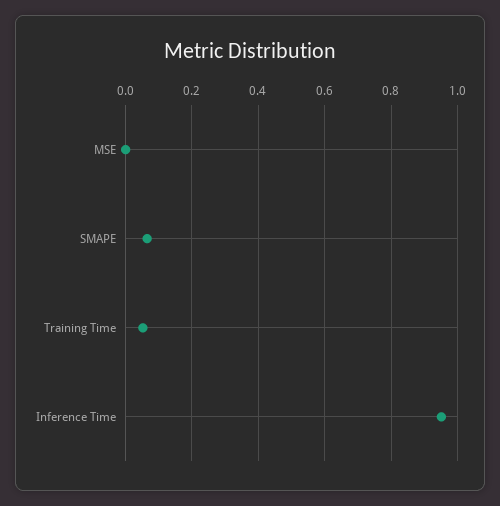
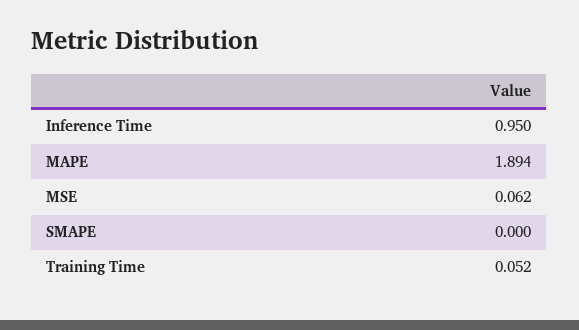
  {
-   "MSE": 0,
+   "MSE": 0.062,
-   "SMAPE": 0.06,
+   "SMAPE": 0,
    "Training Time": 0.052,
-   "Inference Time": 0.95
+   "Inference Time": 0.95,
+   "MAPE": 1.894
  }

